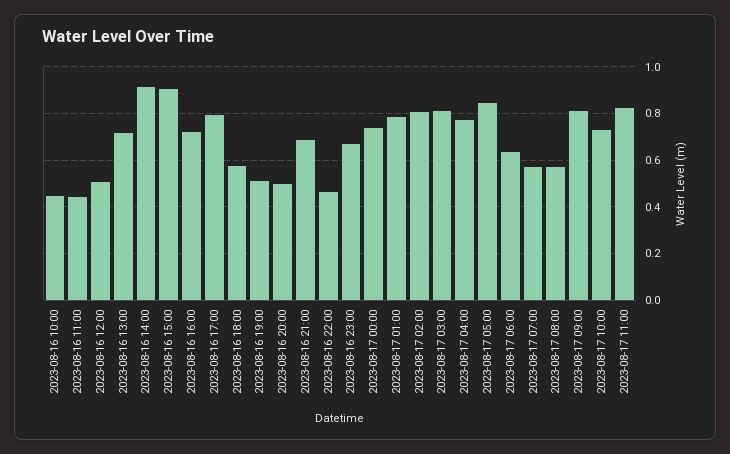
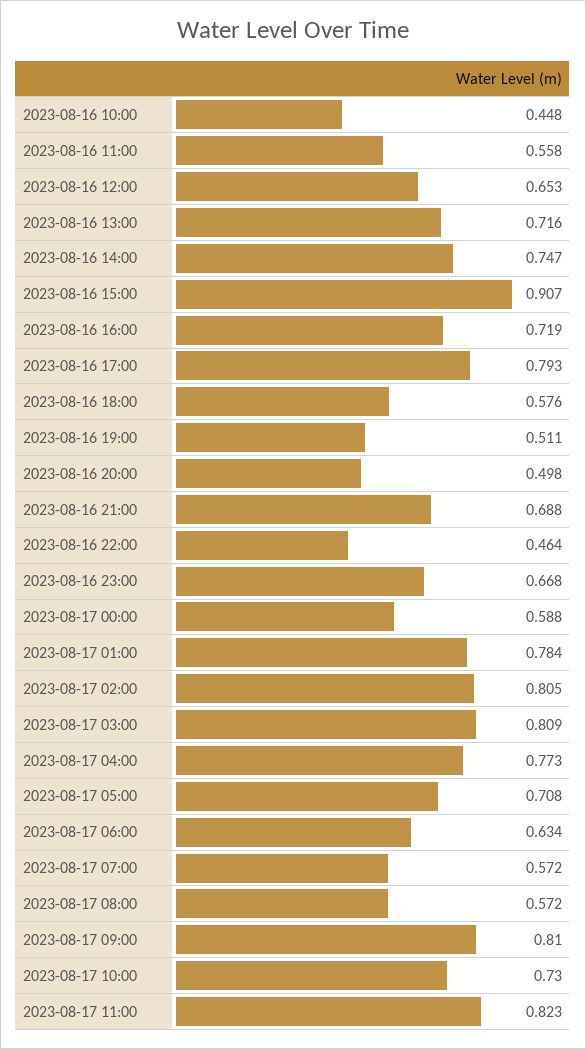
  {
    "2023-08-16 10:00": 0.448,
-   "2023-08-16 11:00": 0.45,
+   "2023-08-16 11:00": 0.558,
-   "2023-08-16 12:00": 0.5,
+   "2023-08-16 12:00": 0.653,
    "2023-08-16 13:00": 0.716,
-   "2023-08-16 14:00": 0.9,
+   "2023-08-16 14:00": 0.747,
    "2023-08-16 15:00": 0.907,
    "2023-08-16 16:00": 0.719,
    "2023-08-16 17:00": 0.793,
    "2023-08-16 18:00": 0.576,
    "2023-08-16 19:00": 0.511,
    "2023-08-16 20:00": 0.498,
    "2023-08-16 21:00": 0.688,
    "2023-08-16 22:00": 0.464,
    "2023-08-16 23:00": 0.668,
-   "2023-08-17 00:00": 0.75,
+   "2023-08-17 00:00": 0.588,
    "2023-08-17 01:00": 0.784,
    "2023-08-17 02:00": 0.805,
    "2023-08-17 03:00": 0.809,
    "2023-08-17 04:00": 0.773,
-   "2023-08-17 05:00": 0.85,
+   "2023-08-17 05:00": 0.708,
    "2023-08-17 06:00": 0.634,
    "2023-08-17 07:00": 0.572,
    "2023-08-17 08:00": 0.572,
    "2023-08-17 09:00": 0.81,
    "2023-08-17 10:00": 0.73,
    "2023-08-17 11:00": 0.823
  }

